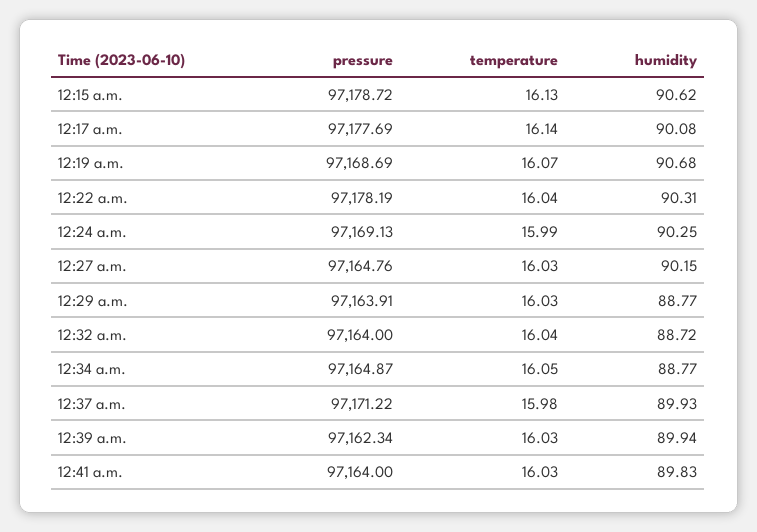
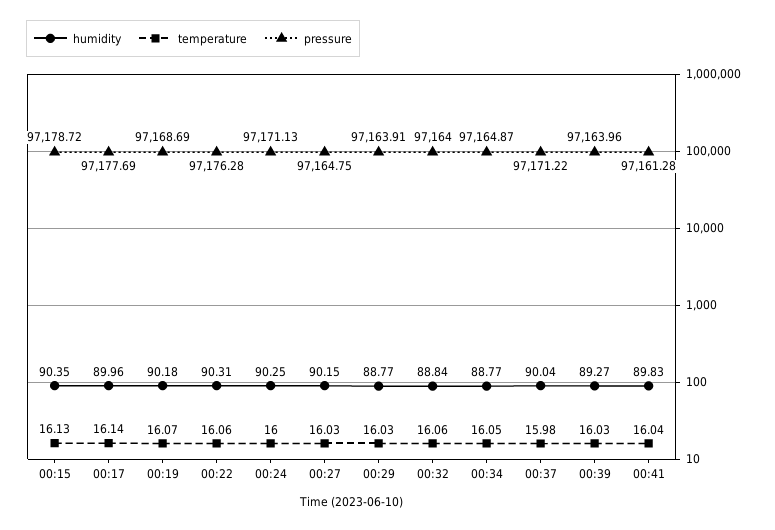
  {
    "pressure": {
      "12:15 a.m.": 97178.72,
      "12:17 a.m.": 97177.69,
      "12:19 a.m.": 97168.69,
-     "12:22 a.m.": 97178.19,
+     "12:22 a.m.": 97176.28,
-     "12:24 a.m.": 97169.13,
+     "12:24 a.m.": 97171.13,
-     "12:27 a.m.": 97164.76,
+     "12:27 a.m.": 97164.75,
      "12:29 a.m.": 97163.91,
      "12:32 a.m.": 97164,
      "12:34 a.m.": 97164.87,
      "12:37 a.m.": 97171.22,
-     "12:39 a.m.": 97162.34,
+     "12:39 a.m.": 97163.96,
-     "12:41 a.m.": 97164
+     "12:41 a.m.": 97161.28
    },
    "temperature": {
      "12:15 a.m.": 16.13,
      "12:17 a.m.": 16.14,
      "12:19 a.m.": 16.07,
-     "12:22 a.m.": 16.04,
+     "12:22 a.m.": 16.06,
-     "12:24 a.m.": 15.99,
+     "12:24 a.m.": 16,
      "12:27 a.m.": 16.03,
      "12:29 a.m.": 16.03,
-     "12:32 a.m.": 16.04,
+     "12:32 a.m.": 16.06,
      "12:34 a.m.": 16.05,
      "12:37 a.m.": 15.98,
      "12:39 a.m.": 16.03,
-     "12:41 a.m.": 16.03
+     "12:41 a.m.": 16.04
    },
    "humidity": {
-     "12:15 a.m.": 90.62,
+     "12:15 a.m.": 90.35,
-     "12:17 a.m.": 90.08,
+     "12:17 a.m.": 89.96,
-     "12:19 a.m.": 90.68,
+     "12:19 a.m.": 90.18,
      "12:22 a.m.": 90.31,
      "12:24 a.m.": 90.25,
      "12:27 a.m.": 90.15,
      "12:29 a.m.": 88.77,
-     "12:32 a.m.": 88.72,
+     "12:32 a.m.": 88.84,
      "12:34 a.m.": 88.77,
-     "12:37 a.m.": 89.93,
+     "12:37 a.m.": 90.04,
-     "12:39 a.m.": 89.94,
+     "12:39 a.m.": 89.27,
      "12:41 a.m.": 89.83
    }
  }

